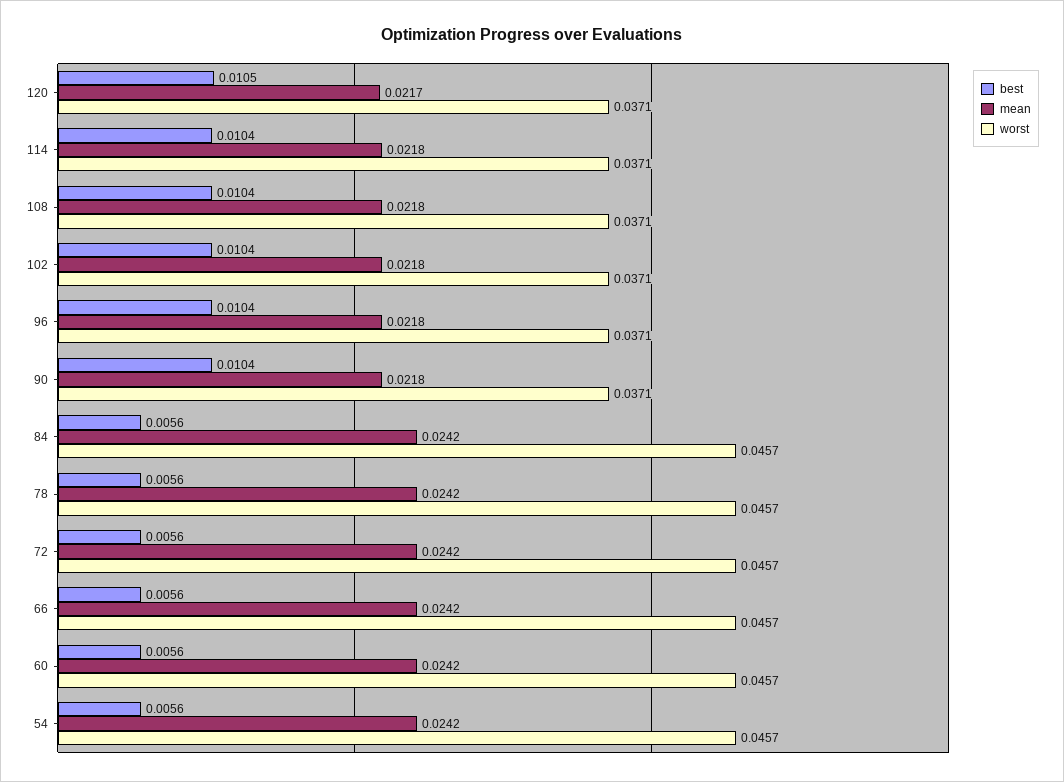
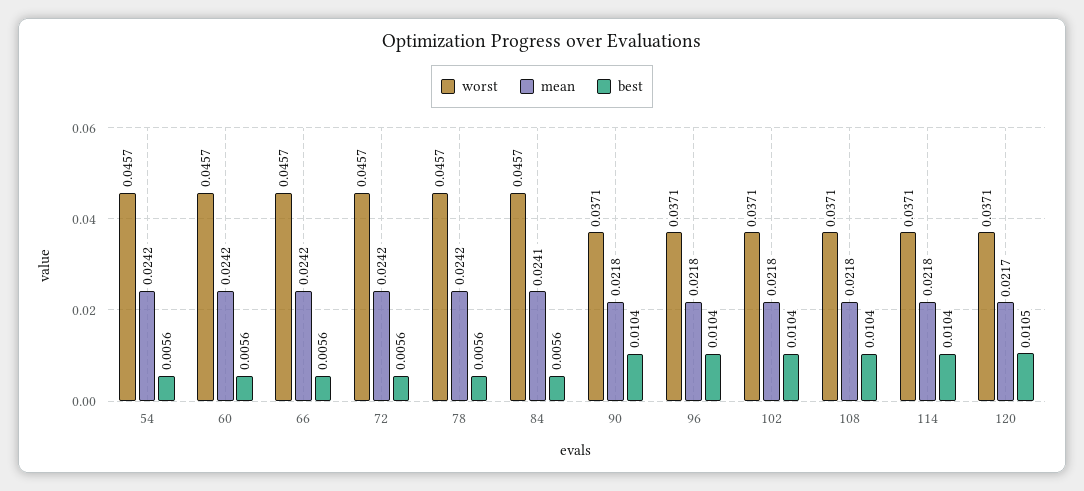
  {
    "best": {
      "120": 0.0105,
      "114": 0.0104,
      "108": 0.0104,
      "102": 0.0104,
      "96": 0.0104,
      "90": 0.0104,
      "84": 0.0056,
      "78": 0.0056,
      "72": 0.0056,
      "66": 0.0056,
      "60": 0.0056,
      "54": 0.0056
    },
    "mean": {
      "120": 0.0217,
      "114": 0.0218,
      "108": 0.0218,
      "102": 0.0218,
      "96": 0.0218,
      "90": 0.0218,
-     "84": 0.0242,
+     "84": 0.0241,
      "78": 0.0242,
      "72": 0.0242,
      "66": 0.0242,
      "60": 0.0242,
      "54": 0.0242
    },
    "worst": {
      "120": 0.0371,
      "114": 0.0371,
      "108": 0.0371,
      "102": 0.0371,
      "96": 0.0371,
      "90": 0.0371,
      "84": 0.0457,
      "78": 0.0457,
      "72": 0.0457,
      "66": 0.0457,
      "60": 0.0457,
      "54": 0.0457
    }
  }

